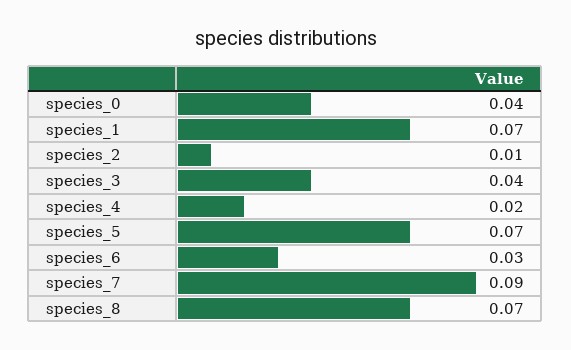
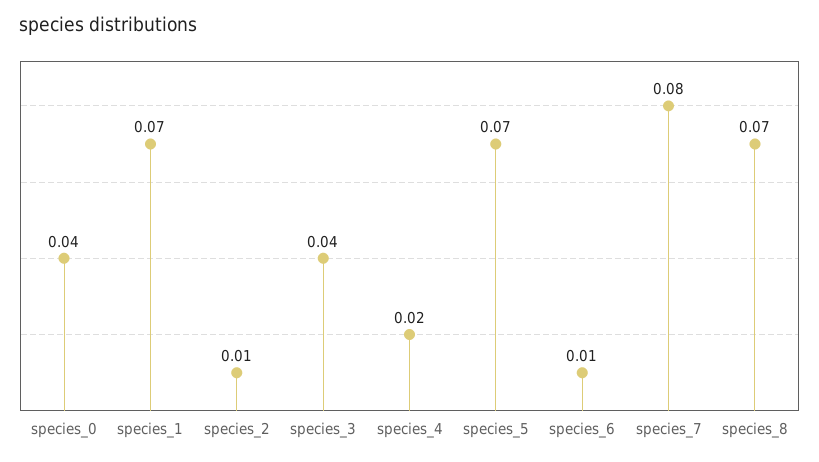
  {
    "species_0": 0.04,
    "species_1": 0.07,
    "species_2": 0.01,
    "species_3": 0.04,
    "species_4": 0.02,
    "species_5": 0.07,
-   "species_6": 0.03,
+   "species_6": 0.01,
-   "species_7": 0.09,
+   "species_7": 0.08,
    "species_8": 0.07
  }

